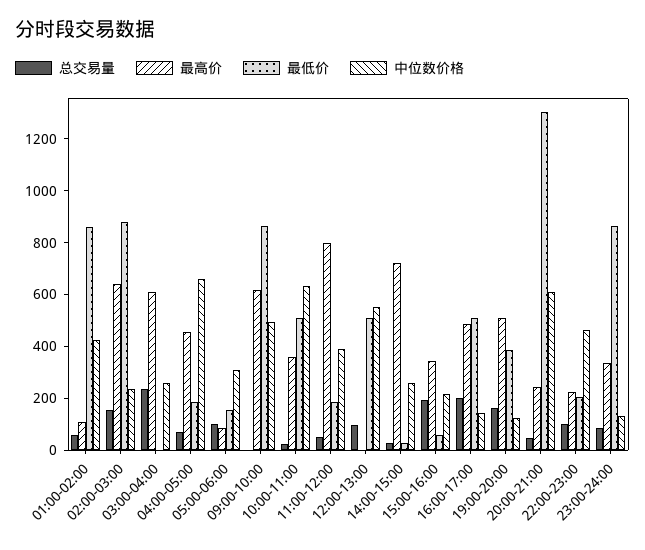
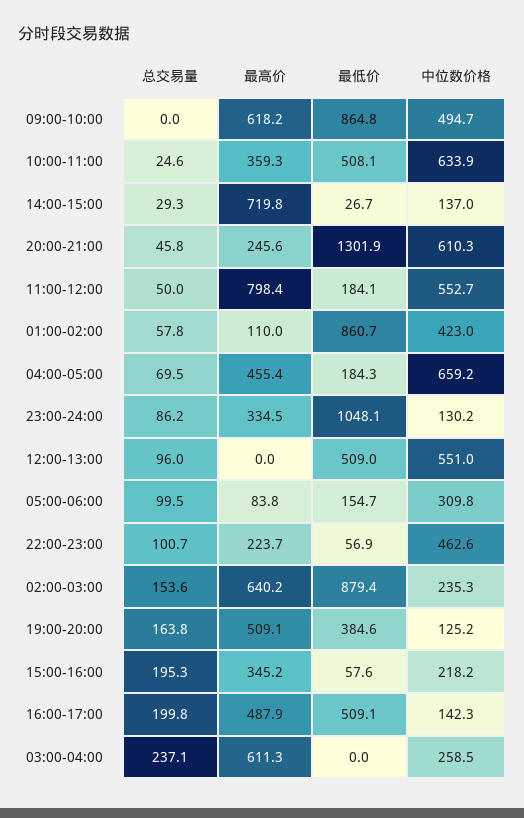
  {
    "总交易量": {
      "01:00-02:00": 57.8,
      "02:00-03:00": 153.6,
      "03:00-04:00": 237.1,
      "04:00-05:00": 69.5,
      "05:00-06:00": 99.5,
      "09:00-10:00": 0,
      "10:00-11:00": 24.6,
      "11:00-12:00": 50,
      "12:00-13:00": 96,
      "14:00-15:00": 29.3,
      "15:00-16:00": 195.3,
      "16:00-17:00": 199.8,
      "19:00-20:00": 163.8,
      "20:00-21:00": 45.8,
      "22:00-23:00": 100.7,
      "23:00-24:00": 86.2
    },
    "最高价": {
      "01:00-02:00": 110,
      "02:00-03:00": 640.2,
      "03:00-04:00": 611.3,
      "04:00-05:00": 455.4,
      "05:00-06:00": 83.8,
      "09:00-10:00": 618.2,
      "10:00-11:00": 359.3,
      "11:00-12:00": 798.4,
      "12:00-13:00": 0,
      "14:00-15:00": 719.8,
      "15:00-16:00": 345.2,
      "16:00-17:00": 487.9,
      "19:00-20:00": 509.1,
      "20:00-21:00": 245.6,
      "22:00-23:00": 223.7,
      "23:00-24:00": 334.5
    },
    "最低价": {
      "01:00-02:00": 860.7,
      "02:00-03:00": 879.4,
      "03:00-04:00": 0,
      "04:00-05:00": 184.3,
      "05:00-06:00": 154.7,
      "09:00-10:00": 864.8,
      "10:00-11:00": 508.1,
      "11:00-12:00": 184.1,
      "12:00-13:00": 509,
      "14:00-15:00": 26.7,
      "15:00-16:00": 57.6,
      "16:00-17:00": 509.1,
      "19:00-20:00": 384.6,
      "20:00-21:00": 1301.9,
-     "22:00-23:00": 200,
+     "22:00-23:00": 56.9,
-     "23:00-24:00": 850
+     "23:00-24:00": 1048.1
    },
    "中位数价格": {
      "01:00-02:00": 423,
      "02:00-03:00": 235.3,
      "03:00-04:00": 258.5,
      "04:00-05:00": 659.2,
      "05:00-06:00": 309.8,
      "09:00-10:00": 494.7,
      "10:00-11:00": 633.9,
-     "11:00-12:00": 400,
+     "11:00-12:00": 552.7,
      "12:00-13:00": 551,
-     "14:00-15:00": 250,
+     "14:00-15:00": 137,
      "15:00-16:00": 218.2,
      "16:00-17:00": 142.3,
      "19:00-20:00": 125.2,
      "20:00-21:00": 610.3,
      "22:00-23:00": 462.6,
      "23:00-24:00": 130.2
    }
  }

